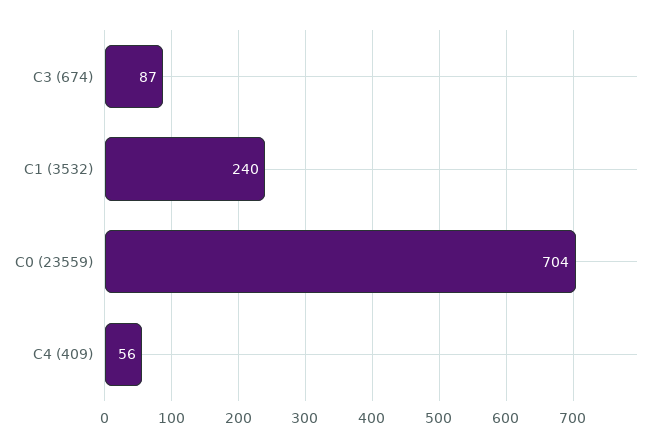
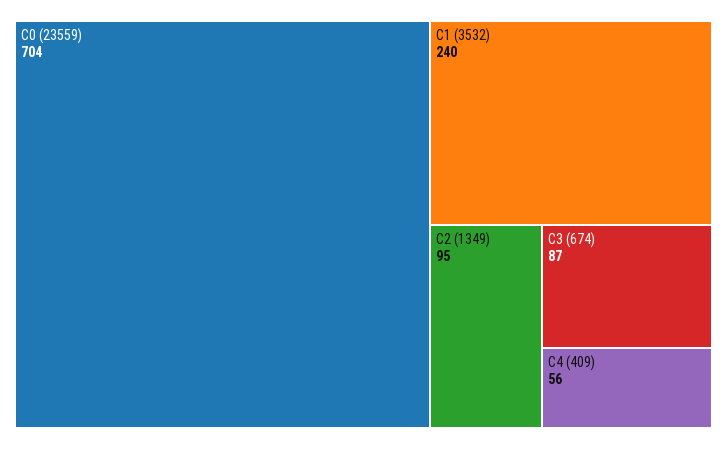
  {
    "C3 (674)": 87,
    "C1 (3532)": 240,
    "C0 (23559)": 704,
-   "C4 (409)": 56
+   "C4 (409)": 56,
+   "C2 (1349)": 95
  }

